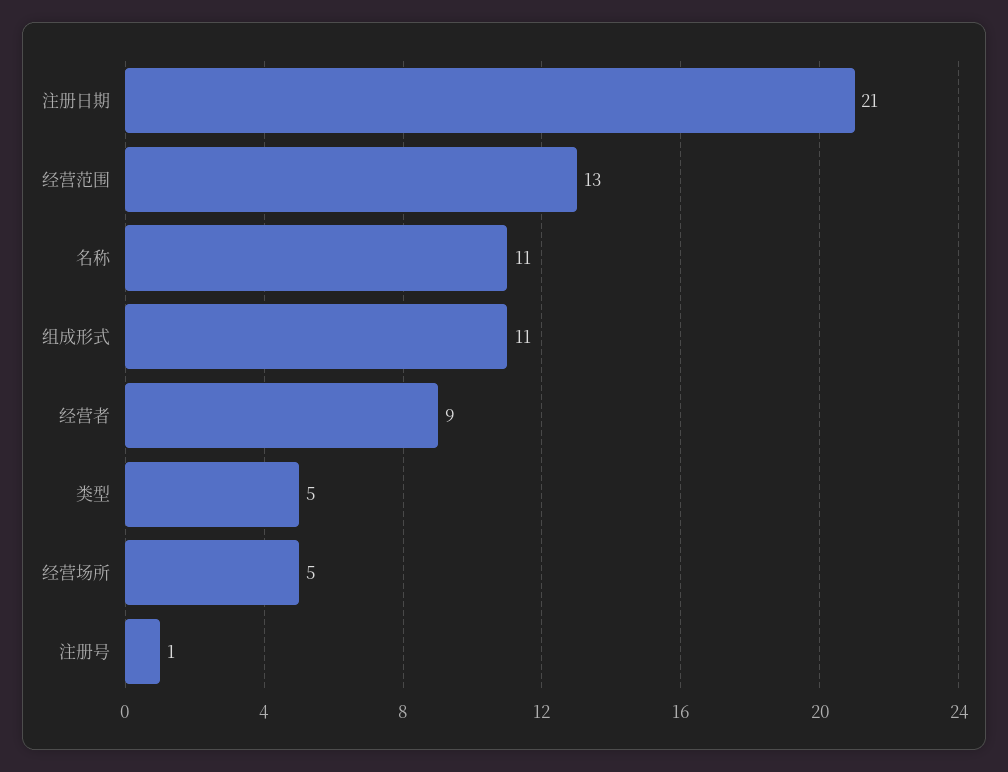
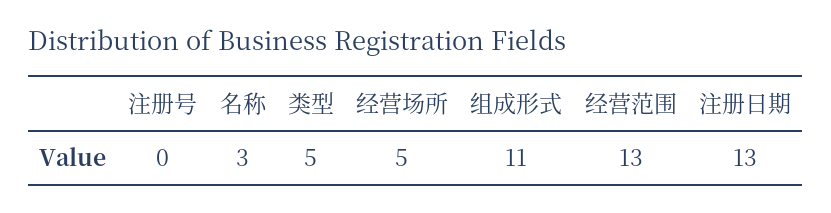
  {
-   "注册日期": 21,
+   "注册日期": 13,
    "经营范围": 13,
-   "名称": 11,
+   "名称": 3,
    "组成形式": 11,
-   "经营者": 9,
    "类型": 5,
    "经营场所": 5,
-   "注册号": 1
+   "注册号": 0
  }

